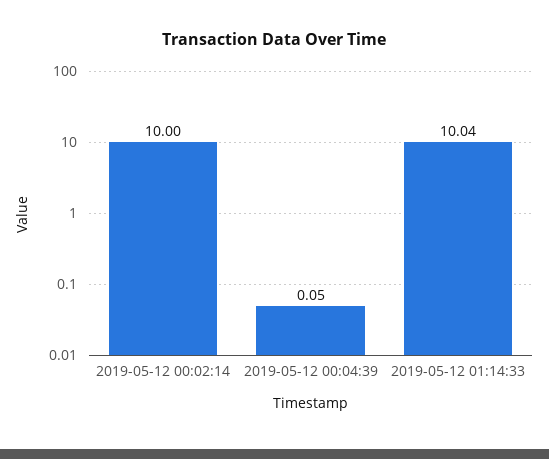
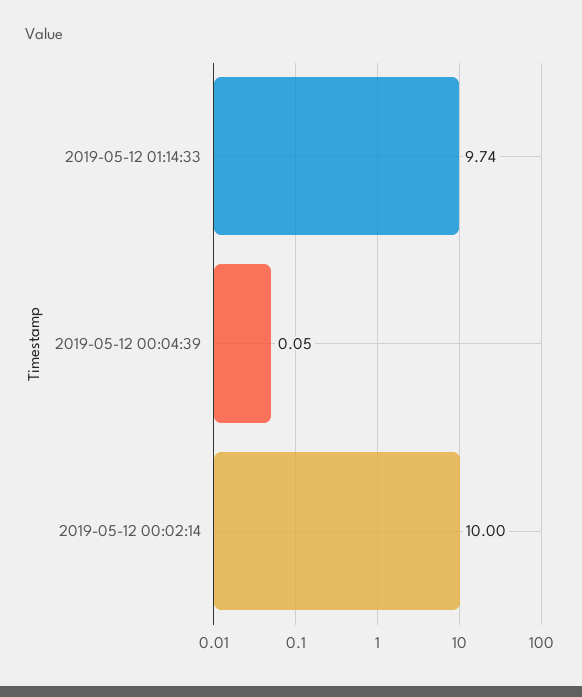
  {
    "2019-05-12 00:02:14": 10,
    "2019-05-12 00:04:39": 0.05,
-   "2019-05-12 01:14:33": 10.04
+   "2019-05-12 01:14:33": 9.74
  }

